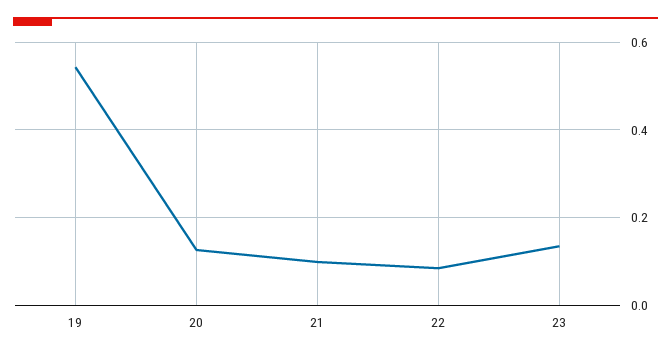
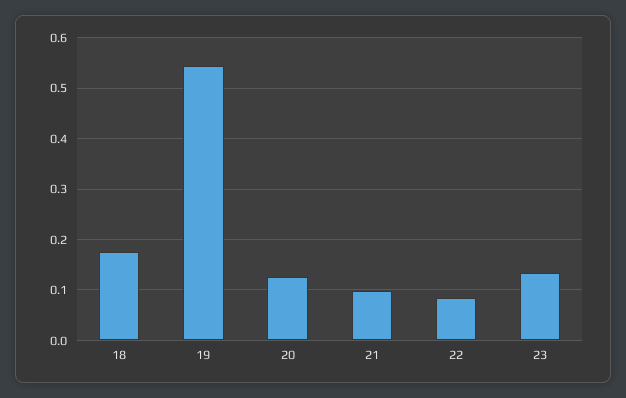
  {
    "19": 0.54,
    "20": 0.12,
    "21": 0.1,
    "22": 0.08,
-   "23": 0.14
+   "23": 0.14,
+   "18": 0.18
  }

